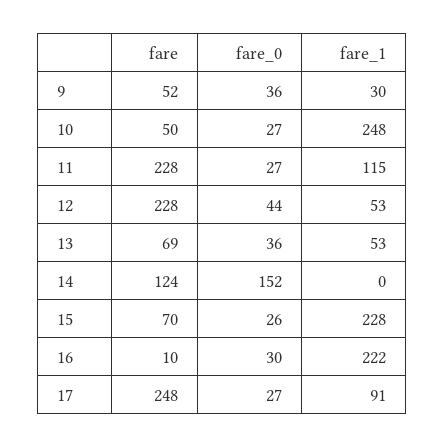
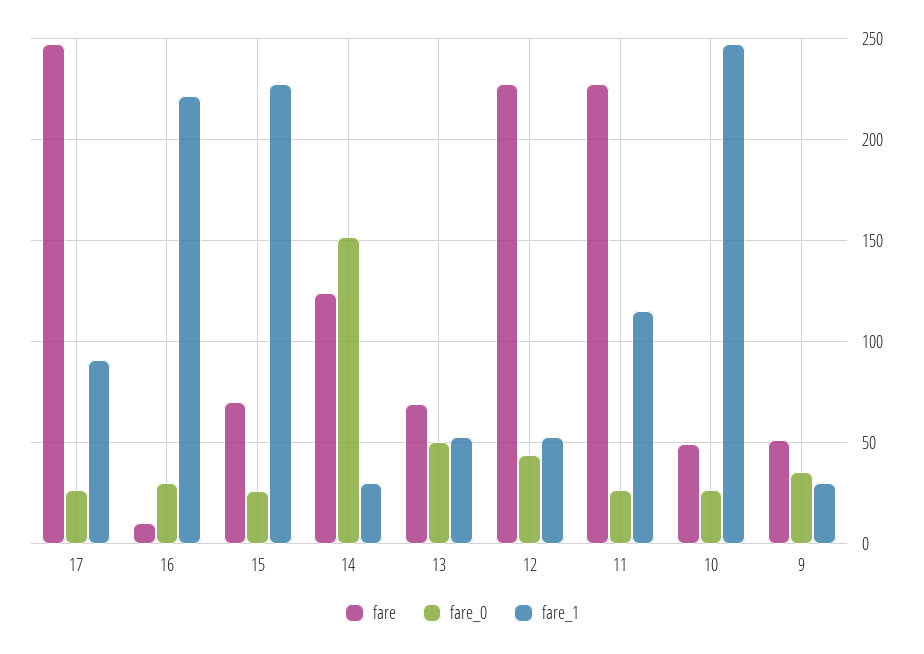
  {
    "fare": {
      "9": 52,
      "10": 50,
      "11": 228,
      "12": 228,
      "13": 69,
      "14": 124,
      "15": 70,
      "16": 10,
      "17": 248
    },
    "fare_0": {
      "9": 36,
      "10": 27,
      "11": 27,
      "12": 44,
-     "13": 36,
+     "13": 50,
      "14": 152,
      "15": 26,
      "16": 30,
      "17": 27
    },
    "fare_1": {
      "9": 30,
      "10": 248,
      "11": 115,
      "12": 53,
      "13": 53,
-     "14": 0,
+     "14": 30,
      "15": 228,
      "16": 222,
      "17": 91
    }
  }

